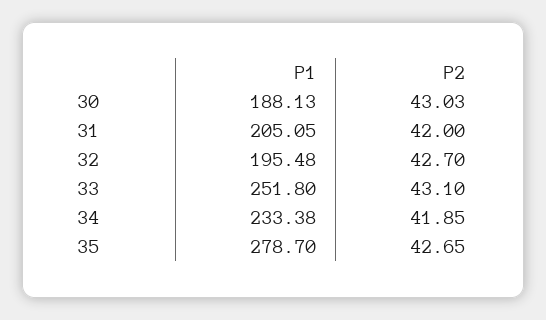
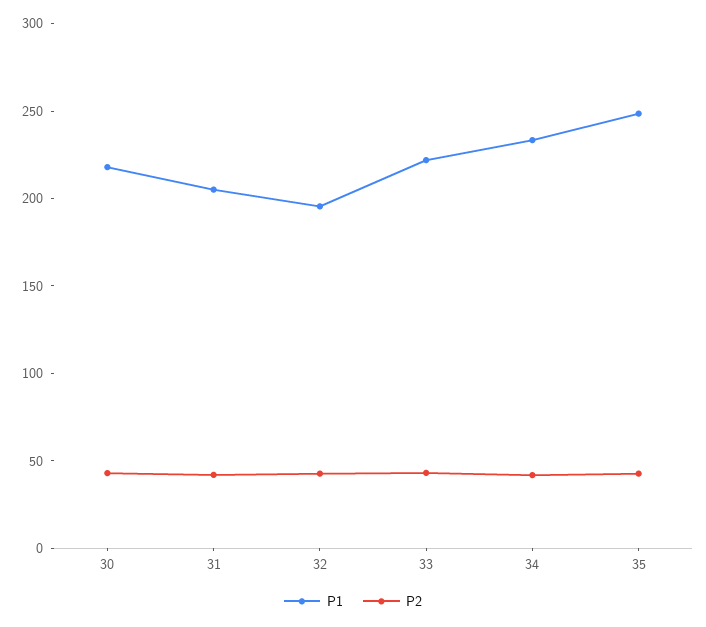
  {
    "P1": {
-     "30": 188.13,
+     "30": 220,
      "31": 205.05,
      "32": 195.48,
-     "33": 251.8,
+     "33": 220,
      "34": 233.38,
-     "35": 278.7
+     "35": 250
    },
    "P2": {
      "30": 43.03,
      "31": 42,
      "32": 42.7,
      "33": 43.1,
      "34": 41.85,
      "35": 42.65
    }
  }

